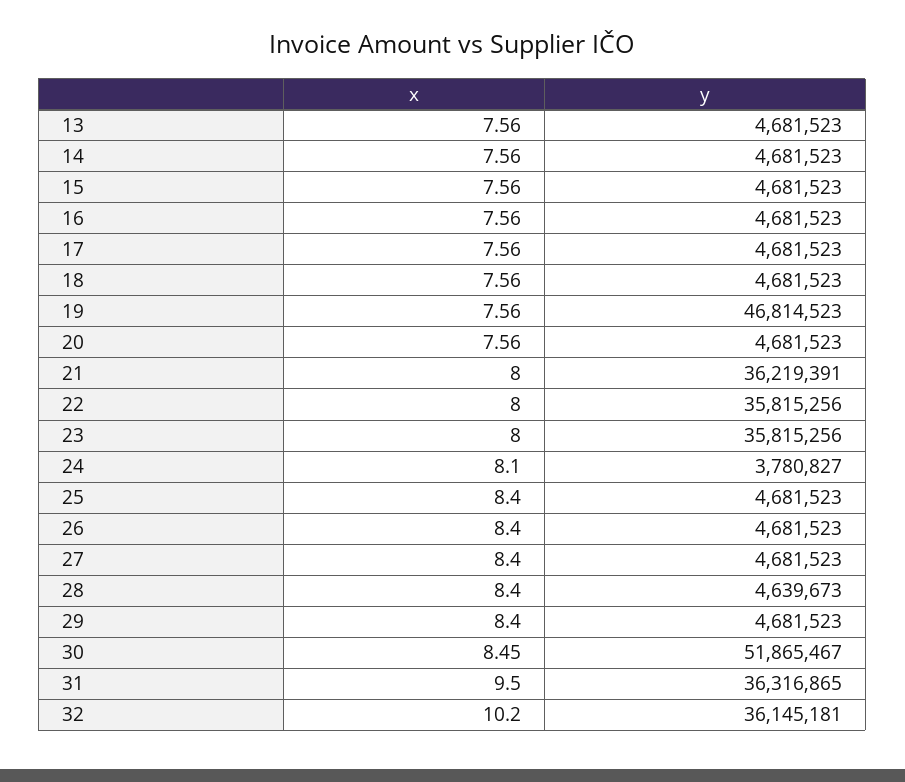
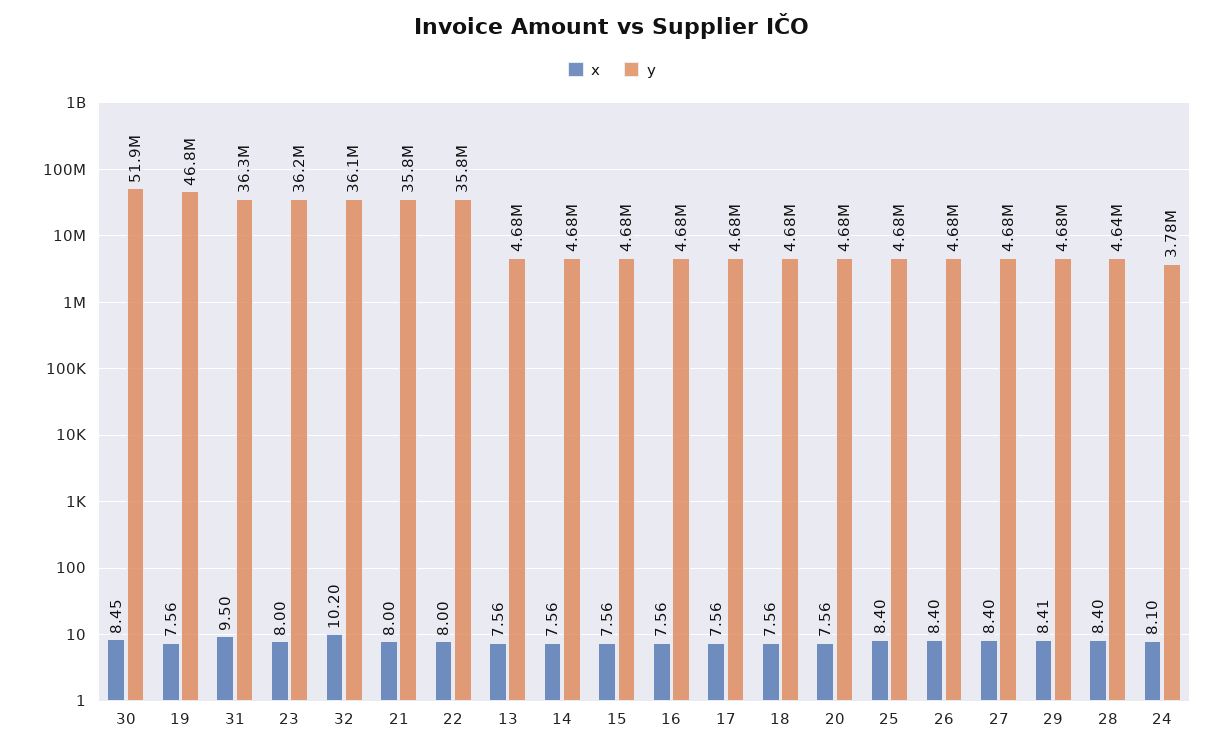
  {
    "x": {
      "13": 7.56,
      "14": 7.56,
      "15": 7.56,
      "16": 7.56,
      "17": 7.56,
      "18": 7.56,
      "19": 7.56,
      "20": 7.56,
      "21": 8,
      "22": 8,
      "23": 8,
      "24": 8.1,
      "25": 8.4,
      "26": 8.4,
      "27": 8.4,
      "28": 8.4,
-     "29": 8.4,
+     "29": 8.41,
      "30": 8.45,
      "31": 9.5,
      "32": 10.2
    },
    "y": {
      "13": 4681523,
      "14": 4681523,
      "15": 4681523,
      "16": 4681523,
      "17": 4681523,
      "18": 4681523,
      "19": 46814523,
      "20": 4681523,
-     "21": 36219391,
+     "21": 35800000,
      "22": 35815256,
-     "23": 35815256,
+     "23": 36200000,
      "24": 3780827,
      "25": 4681523,
      "26": 4681523,
      "27": 4681523,
      "28": 4639673,
      "29": 4681523,
      "30": 51865467,
      "31": 36316865,
      "32": 36145181
    }
  }

